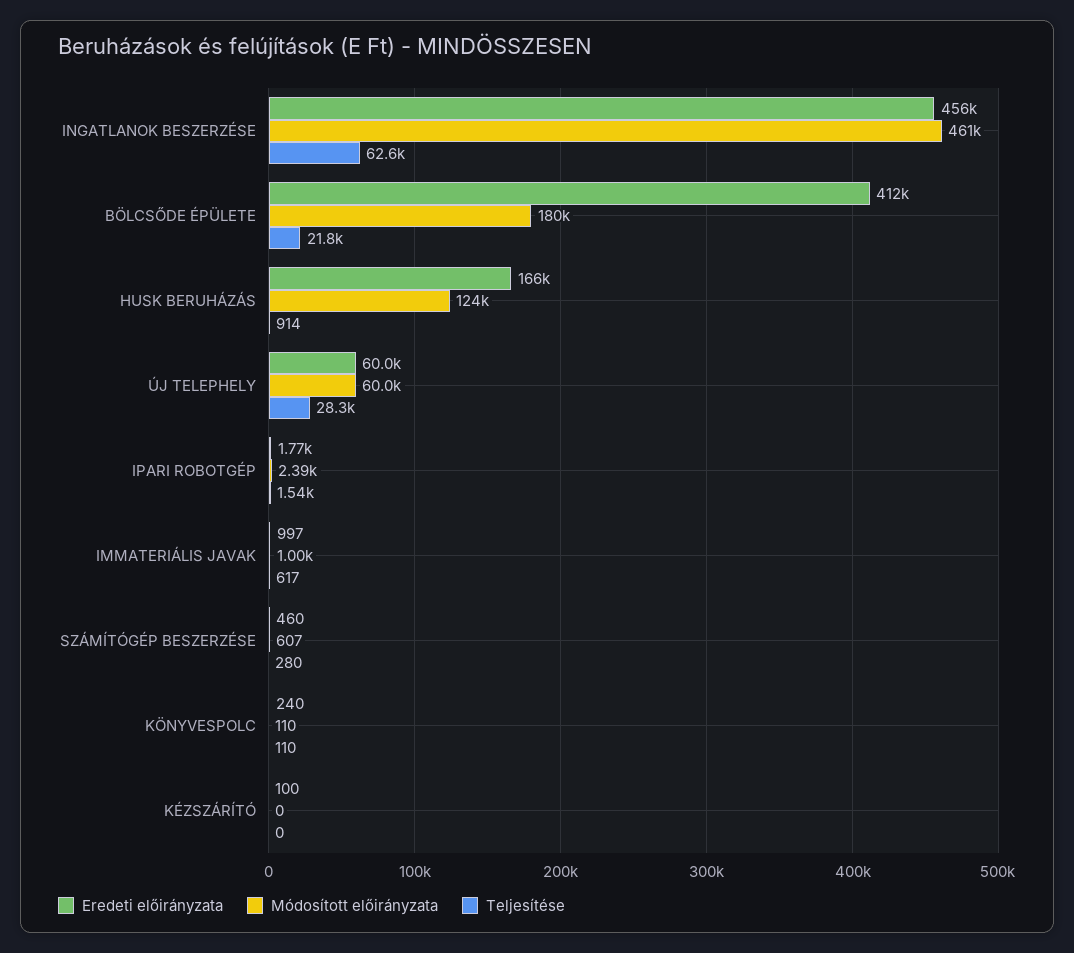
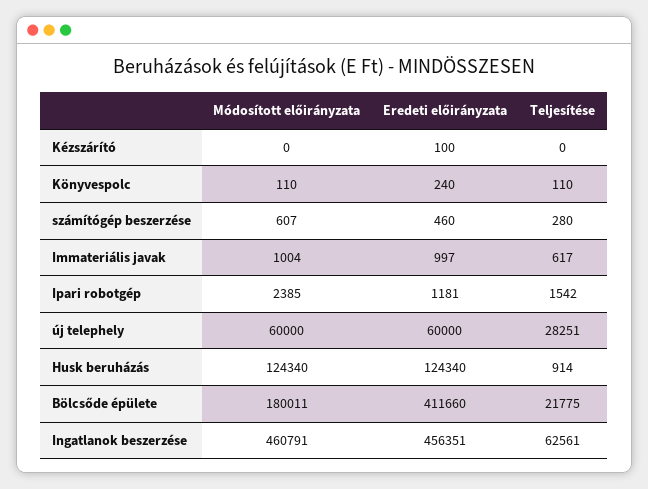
  {
    "Eredeti előirányzata": {
      "INGATLANOK BESZERZÉSE": 456351,
      "BÖLCSŐDE ÉPÜLETE": 411660,
-     "HUSK BERUHÁZÁS": 166000,
+     "HUSK BERUHÁZÁS": 124340,
      "ÚJ TELEPHELY": 60000,
-     "IPARI ROBOTGÉP": 1770,
+     "IPARI ROBOTGÉP": 1181,
      "IMMATERIÁLIS JAVAK": 997,
      "SZÁMÍTÓGÉP BESZERZÉSE": 460,
      "KÖNYVESPOLC": 240,
      "KÉZSZÁRÍTÓ": 100
    },
    "Módosított előirányzata": {
      "INGATLANOK BESZERZÉSE": 460791,
      "BÖLCSŐDE ÉPÜLETE": 180011,
      "HUSK BERUHÁZÁS": 124340,
      "ÚJ TELEPHELY": 60000,
      "IPARI ROBOTGÉP": 2385,
      "IMMATERIÁLIS JAVAK": 1004,
      "SZÁMÍTÓGÉP BESZERZÉSE": 607,
      "KÖNYVESPOLC": 110,
      "KÉZSZÁRÍTÓ": 0
    },
    "Teljesítése": {
      "INGATLANOK BESZERZÉSE": 62561,
      "BÖLCSŐDE ÉPÜLETE": 21775,
      "HUSK BERUHÁZÁS": 914,
      "ÚJ TELEPHELY": 28251,
      "IPARI ROBOTGÉP": 1542,
      "IMMATERIÁLIS JAVAK": 617,
      "SZÁMÍTÓGÉP BESZERZÉSE": 280,
      "KÖNYVESPOLC": 110,
      "KÉZSZÁRÍTÓ": 0
    }
  }

